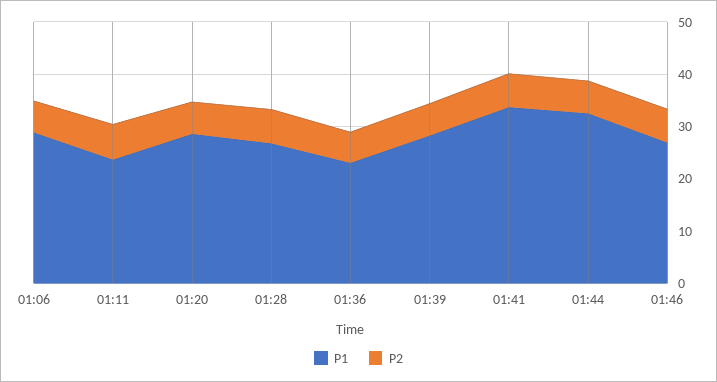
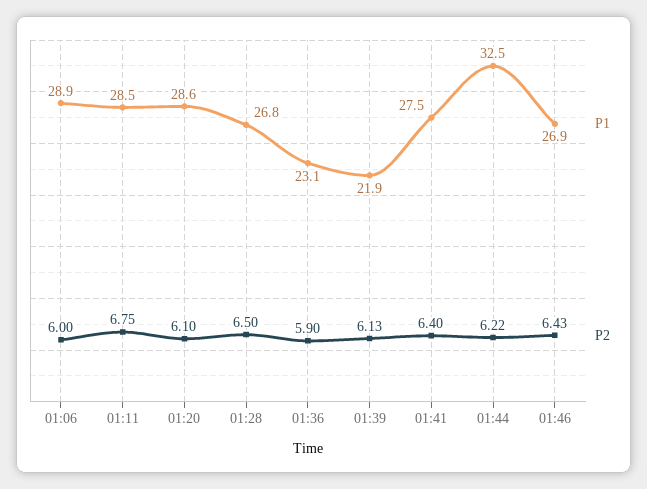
  {
    "P1": {
      "01:06": 28.9,
-     "01:11": 24,
+     "01:11": 28.5,
      "01:20": 28.6,
      "01:28": 26.8,
      "01:36": 23.1,
-     "01:39": 28,
+     "01:39": 21.9,
-     "01:41": 34,
+     "01:41": 27.5,
      "01:44": 32.5,
      "01:46": 26.9
    },
    "P2": {
      "01:06": 6,
      "01:11": 6.75,
      "01:20": 6.1,
      "01:28": 6.5,
      "01:36": 5.9,
      "01:39": 6.13,
      "01:41": 6.4,
      "01:44": 6.22,
      "01:46": 6.43
    }
  }

